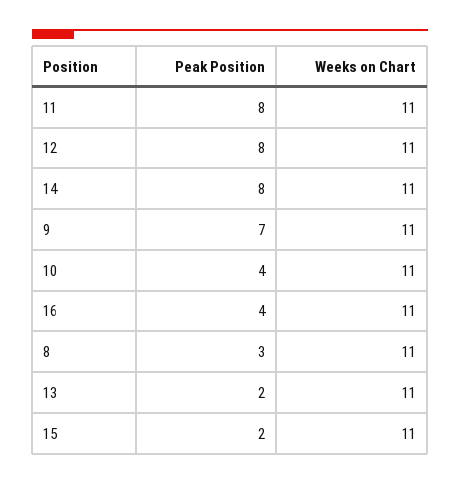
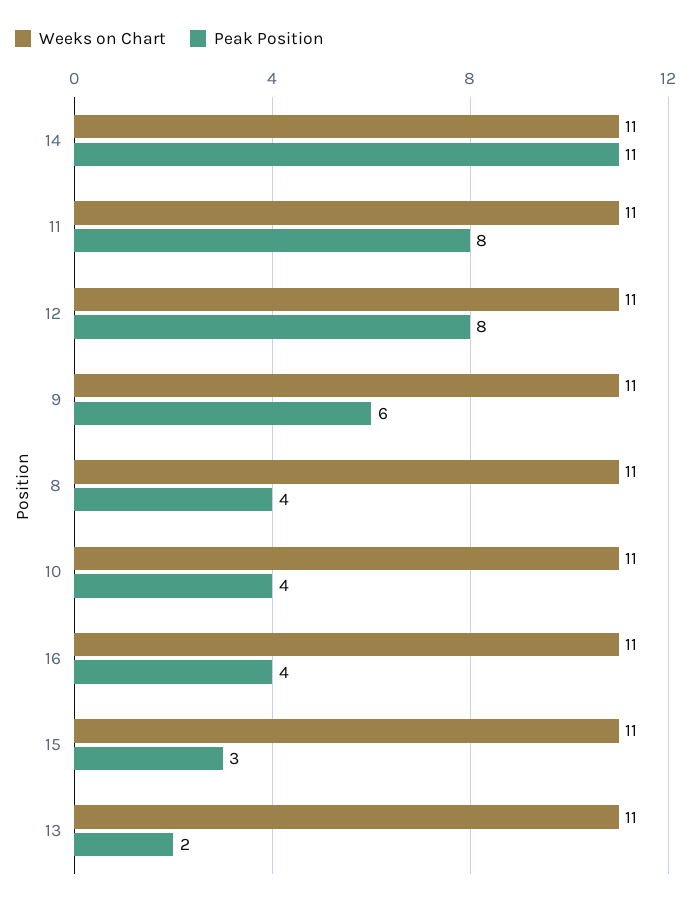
  {
    "Peak Position": {
      "11": 8,
      "12": 8,
-     "14": 8,
+     "14": 11,
-     "9": 7,
+     "9": 6,
      "10": 4,
      "16": 4,
-     "8": 3,
+     "8": 4,
      "13": 2,
-     "15": 2
+     "15": 3
    },
    "Weeks on Chart": {
      "11": 11,
      "12": 11,
      "14": 11,
      "9": 11,
      "10": 11,
      "16": 11,
      "8": 11,
      "13": 11,
      "15": 11
    }
  }

